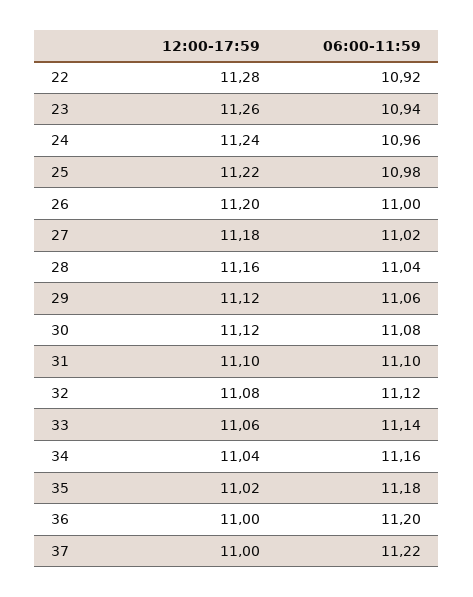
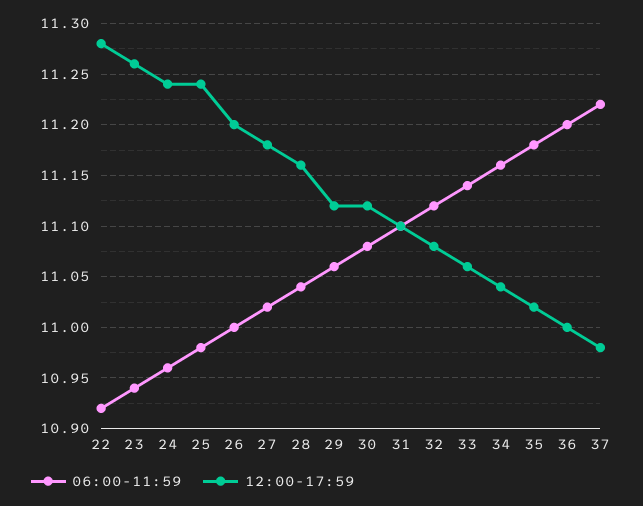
  {
    "12:00-17:59": {
      "22": 11.28,
      "23": 11.26,
      "24": 11.24,
-     "25": 11.22,
+     "25": 11.24,
      "26": 11.2,
      "27": 11.18,
      "28": 11.16,
      "29": 11.12,
      "30": 11.12,
      "31": 11.1,
      "32": 11.08,
      "33": 11.06,
      "34": 11.04,
      "35": 11.02,
      "36": 11,
-     "37": 11
+     "37": 10.98
    },
    "06:00-11:59": {
      "22": 10.92,
      "23": 10.94,
      "24": 10.96,
      "25": 10.98,
      "26": 11,
      "27": 11.02,
      "28": 11.04,
      "29": 11.06,
      "30": 11.08,
      "31": 11.1,
      "32": 11.12,
      "33": 11.14,
      "34": 11.16,
      "35": 11.18,
      "36": 11.2,
      "37": 11.22
    }
  }

